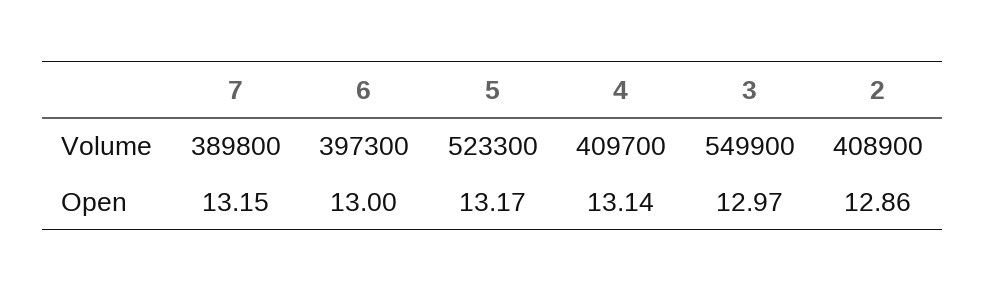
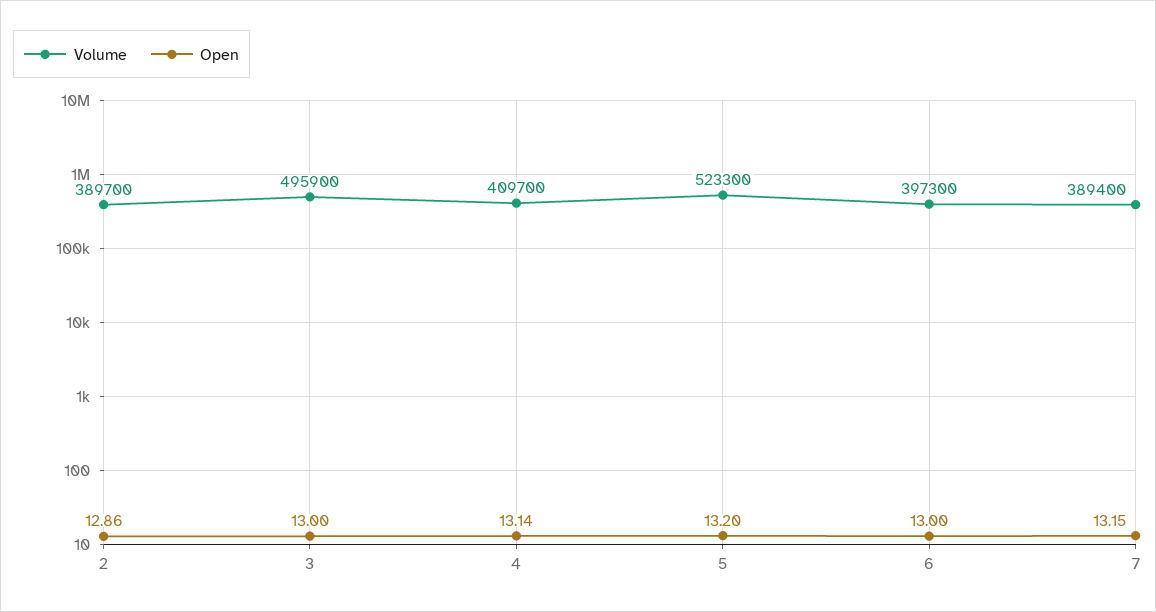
  {
    "Volume": {
-     "7": 389800,
+     "7": 389400,
      "6": 397300,
      "5": 523300,
      "4": 409700,
-     "3": 549900,
+     "3": 495900,
-     "2": 408900
+     "2": 389700
    },
    "Open": {
      "7": 13.15,
      "6": 13,
-     "5": 13.17,
+     "5": 13.2,
      "4": 13.14,
-     "3": 12.97,
+     "3": 13,
      "2": 12.86
    }
  }

